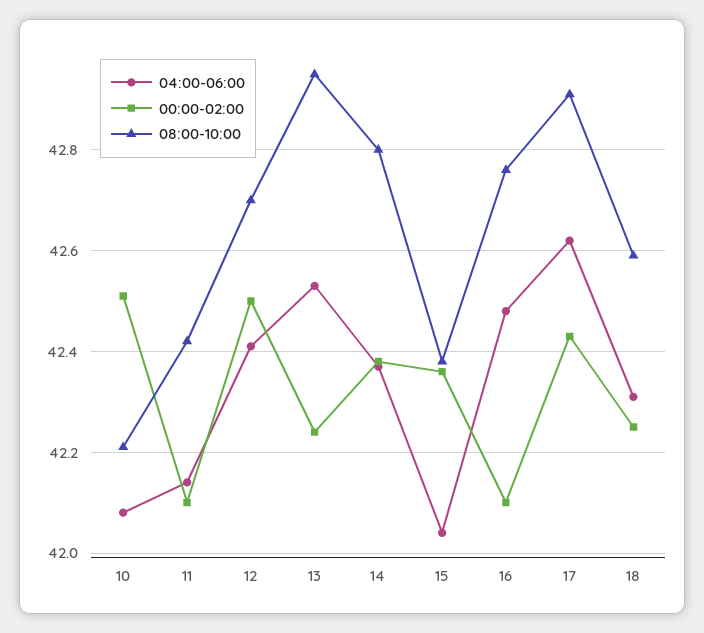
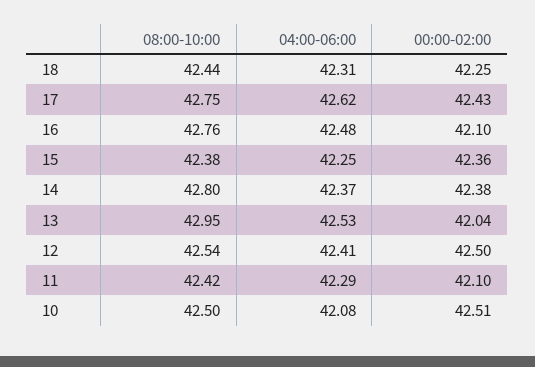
  {
    "04:00-06:00": {
      "10": 42.08,
-     "11": 42.15,
+     "11": 42.29,
      "12": 42.41,
      "13": 42.53,
      "14": 42.37,
-     "15": 42.05,
+     "15": 42.25,
      "16": 42.48,
      "17": 42.62,
      "18": 42.31
    },
    "00:00-02:00": {
      "10": 42.51,
      "11": 42.1,
      "12": 42.5,
-     "13": 42.25,
+     "13": 42.04,
      "14": 42.38,
      "15": 42.36,
      "16": 42.1,
      "17": 42.43,
      "18": 42.25
    },
    "08:00-10:00": {
-     "10": 42.2,
+     "10": 42.5,
      "11": 42.42,
-     "12": 42.7,
+     "12": 42.54,
      "13": 42.95,
      "14": 42.8,
      "15": 42.38,
      "16": 42.76,
-     "17": 42.9,
+     "17": 42.75,
-     "18": 42.6
+     "18": 42.44
    }
  }

